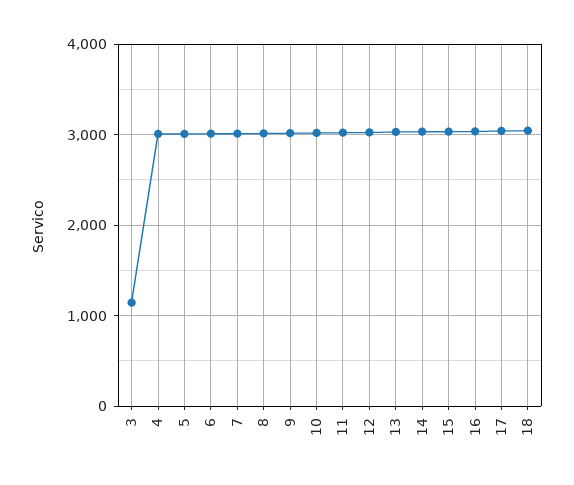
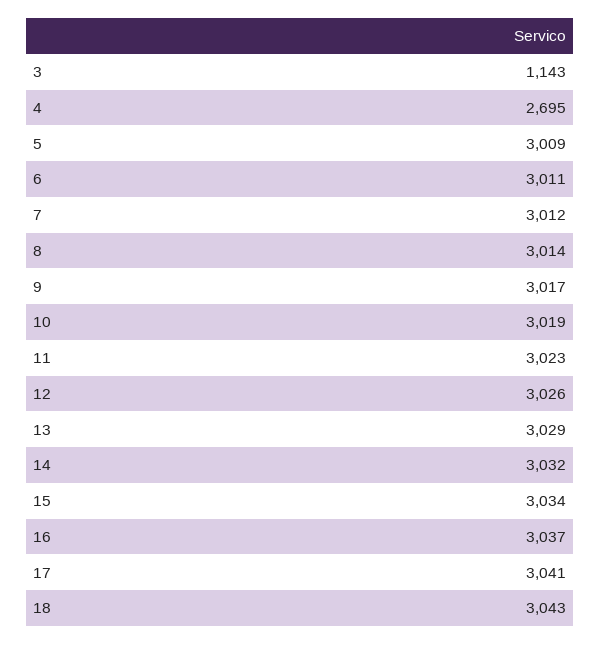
  {
    "3": 1143,
-   "4": 3000,
+   "4": 2695,
    "5": 3009,
    "6": 3011,
    "7": 3012,
    "8": 3014,
    "9": 3017,
    "10": 3019,
    "11": 3023,
    "12": 3026,
    "13": 3029,
    "14": 3032,
    "15": 3034,
    "16": 3037,
    "17": 3041,
    "18": 3043
  }

